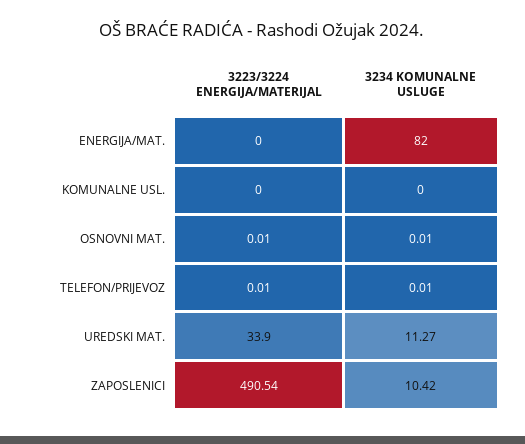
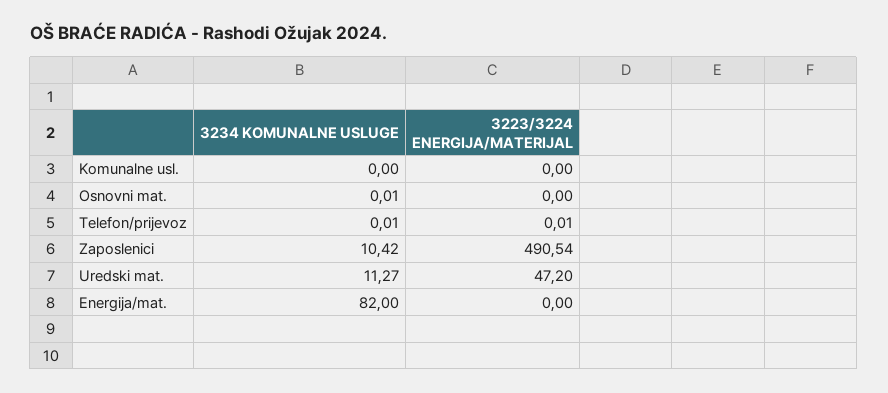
  {
    "3223/3224 ENERGIJA/MATERIJAL": {
      "ENERGIJA/MAT.": 0,
      "KOMUNALNE USL.": 0,
-     "OSNOVNI MAT.": 0.01,
+     "OSNOVNI MAT.": 0,
      "TELEFON/PRIJEVOZ": 0.01,
-     "UREDSKI MAT.": 33.9,
+     "UREDSKI MAT.": 47.2,
      "ZAPOSLENICI": 490.54
    },
    "3234 KOMUNALNE USLUGE": {
      "ENERGIJA/MAT.": 82,
      "KOMUNALNE USL.": 0,
      "OSNOVNI MAT.": 0.01,
      "TELEFON/PRIJEVOZ": 0.01,
      "UREDSKI MAT.": 11.27,
      "ZAPOSLENICI": 10.42
    }
  }

